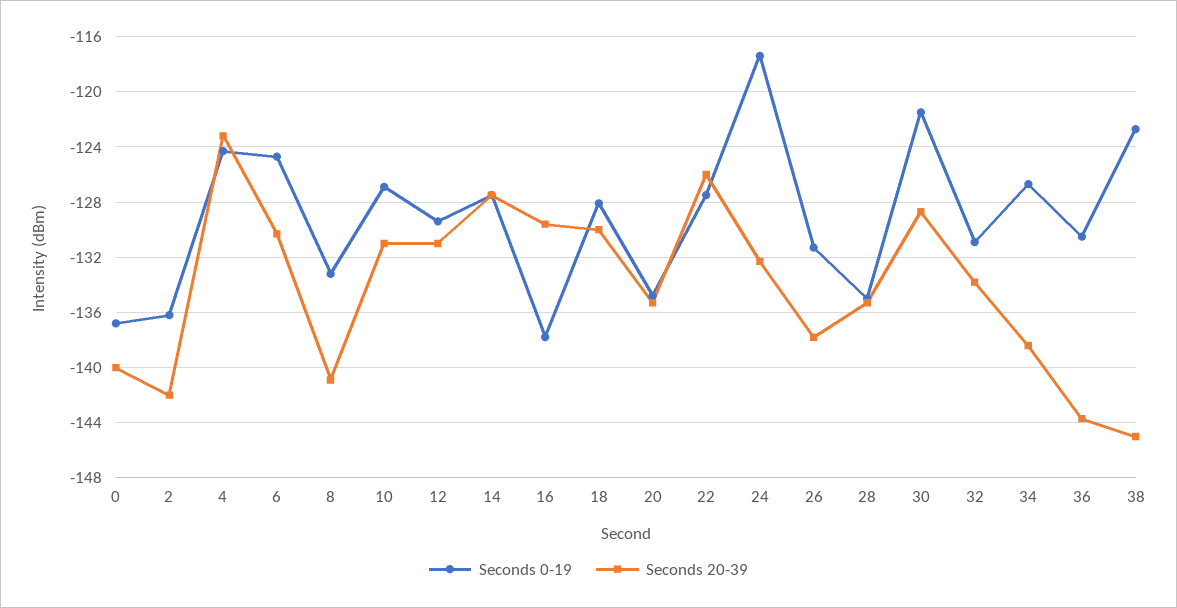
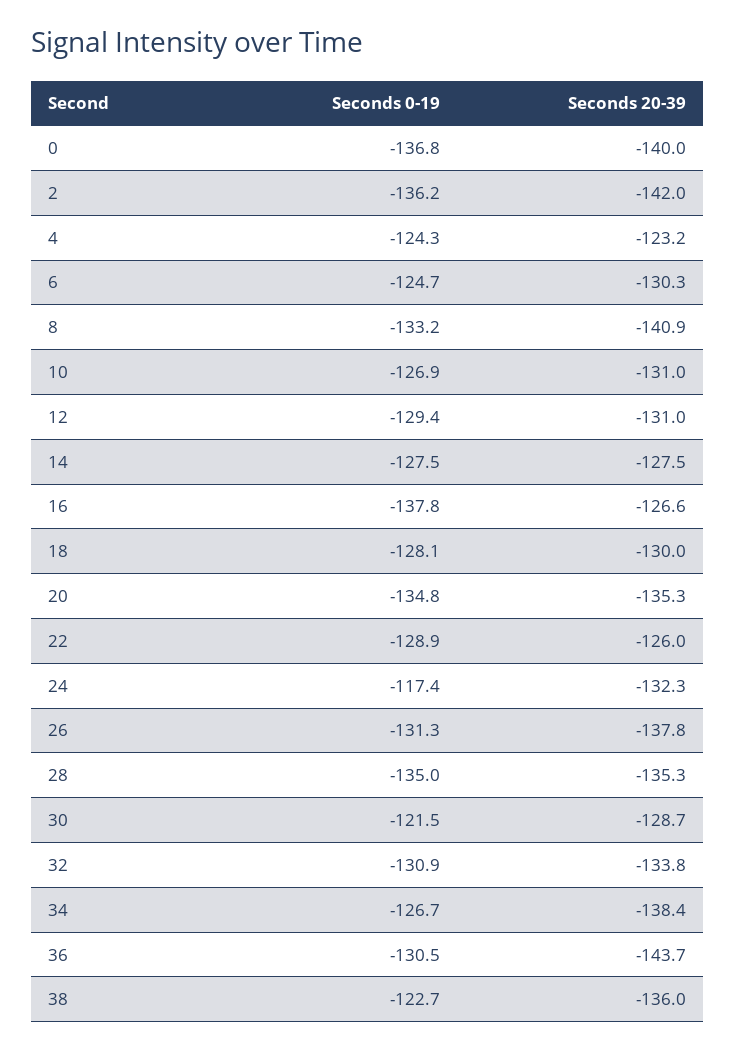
  {
    "Seconds 0-19": {
      "0": -136.8,
      "2": -136.2,
      "4": -124.3,
      "6": -124.7,
      "8": -133.2,
      "10": -126.9,
      "12": -129.4,
      "14": -127.5,
      "16": -137.8,
      "18": -128.1,
      "20": -134.8,
-     "22": -127.5,
+     "22": -128.9,
      "24": -117.4,
      "26": -131.3,
      "28": -135,
      "30": -121.5,
      "32": -130.9,
      "34": -126.7,
      "36": -130.5,
      "38": -122.7
    },
    "Seconds 20-39": {
      "0": -140,
      "2": -142,
      "4": -123.2,
      "6": -130.3,
      "8": -140.9,
      "10": -131,
      "12": -131,
      "14": -127.5,
-     "16": -129.5,
+     "16": -126.6,
      "18": -130,
      "20": -135.3,
      "22": -126,
      "24": -132.3,
      "26": -137.8,
      "28": -135.3,
      "30": -128.7,
      "32": -133.8,
      "34": -138.4,
      "36": -143.7,
-     "38": -145
+     "38": -136
    }
  }

